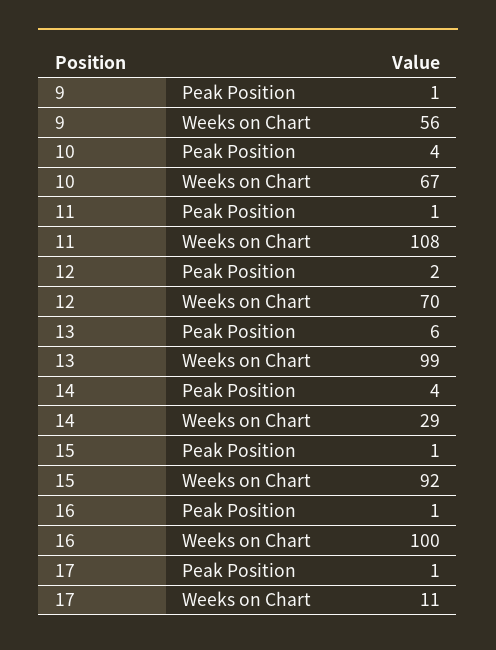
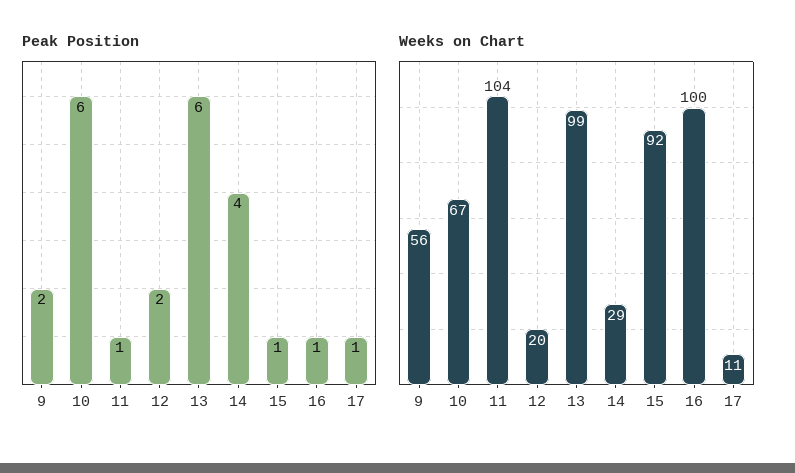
  {
    "Peak Position": {
-     "9": 1,
+     "9": 2,
-     "10": 4,
+     "10": 6,
      "11": 1,
      "12": 2,
      "13": 6,
      "14": 4,
      "15": 1,
      "16": 1,
      "17": 1
    },
    "Weeks on Chart": {
      "9": 56,
      "10": 67,
-     "11": 108,
+     "11": 104,
-     "12": 70,
+     "12": 20,
      "13": 99,
      "14": 29,
      "15": 92,
      "16": 100,
      "17": 11
    }
  }

